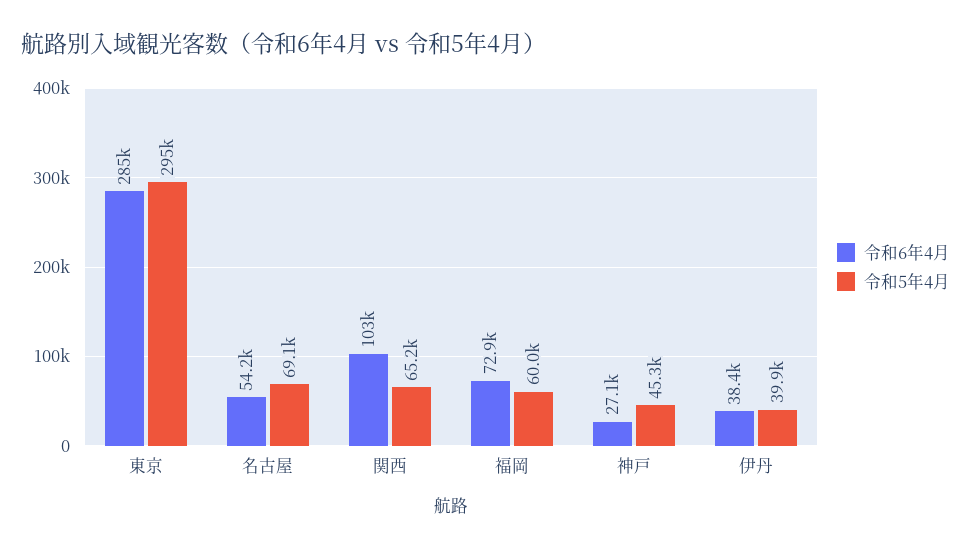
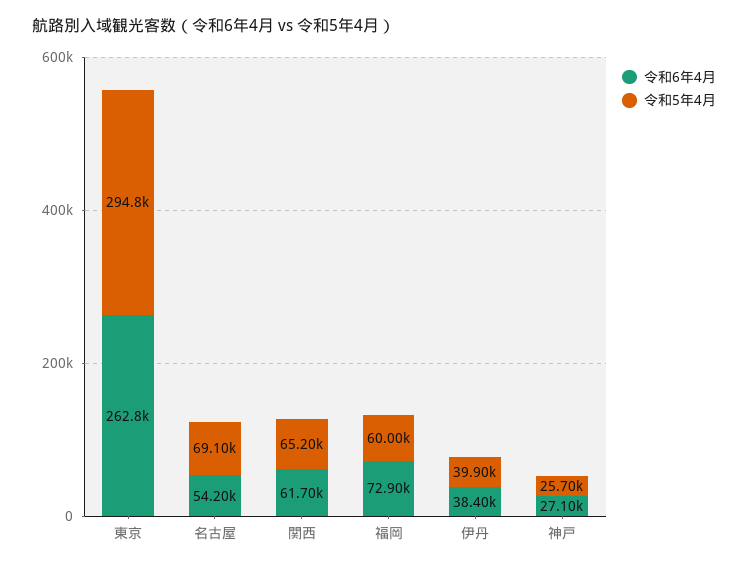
  {
    "令和6年4月": {
-     "東京": 285000,
+     "東京": 262800,
      "名古屋": 54200,
-     "関西": 103000,
+     "関西": 61700,
      "福岡": 72900,
      "神戸": 27100,
      "伊丹": 38400
    },
    "令和5年4月": {
      "東京": 294800,
      "名古屋": 69100,
      "関西": 65200,
      "福岡": 60000,
-     "神戸": 45300,
+     "神戸": 25700,
      "伊丹": 39900
    }
  }

